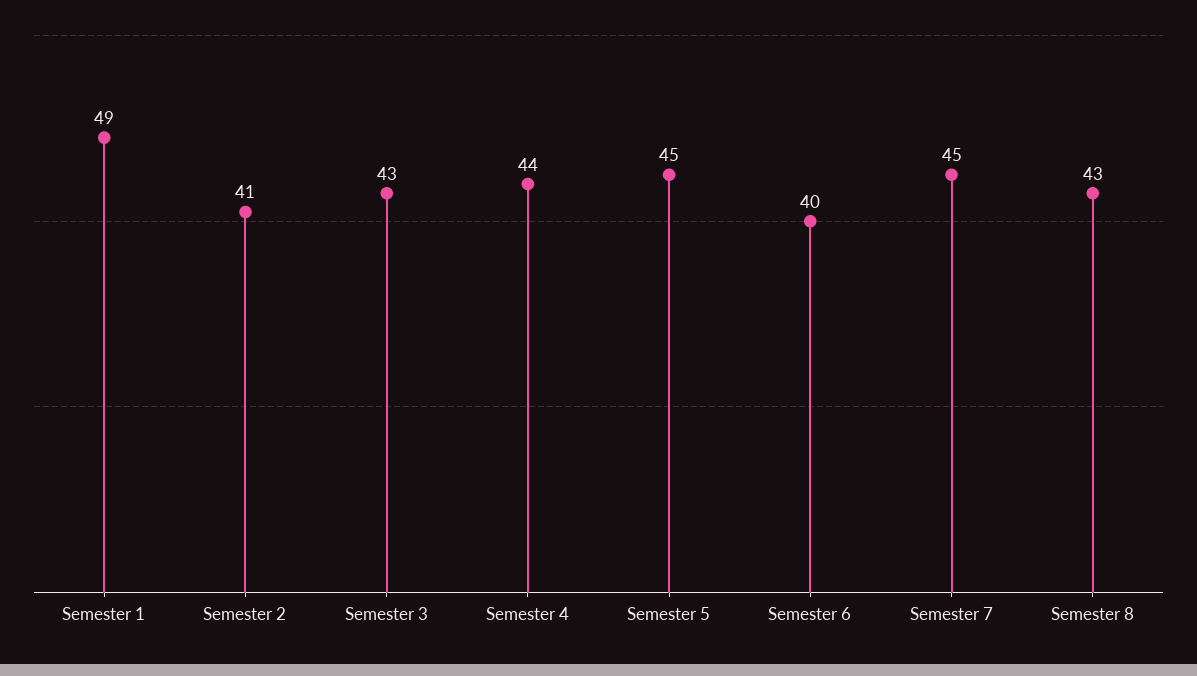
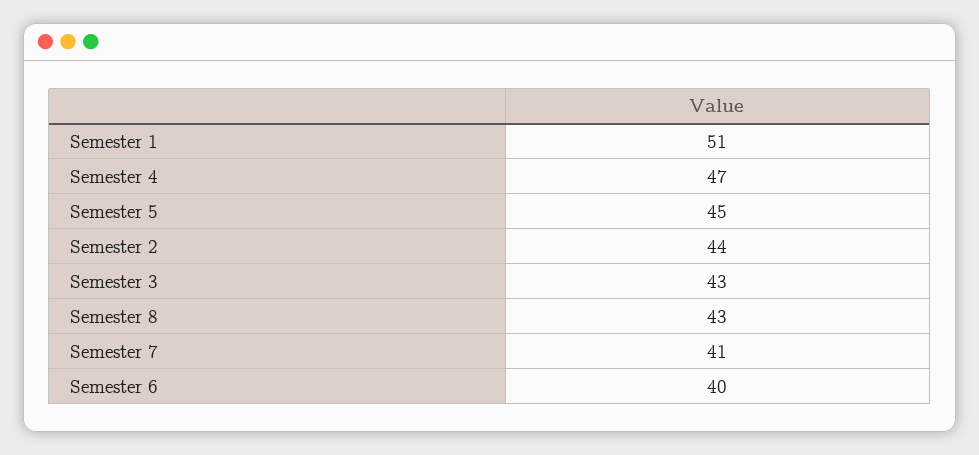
  {
-   "Semester 1": 49,
+   "Semester 1": 51,
-   "Semester 2": 41,
+   "Semester 2": 44,
    "Semester 3": 43,
-   "Semester 4": 44,
+   "Semester 4": 47,
    "Semester 5": 45,
    "Semester 6": 40,
-   "Semester 7": 45,
+   "Semester 7": 41,
    "Semester 8": 43
  }

